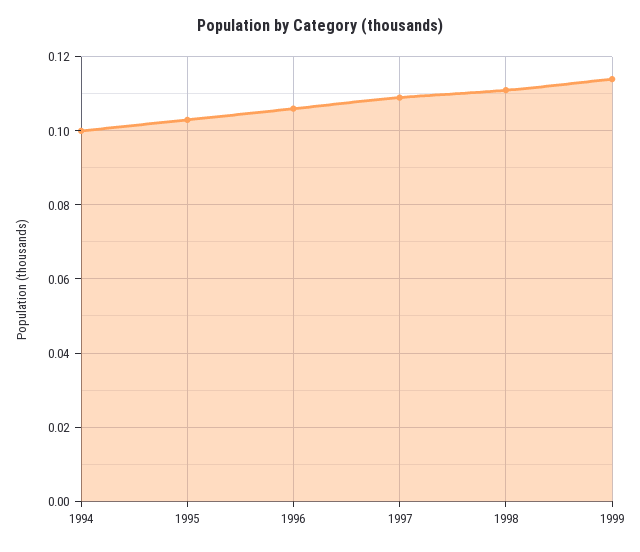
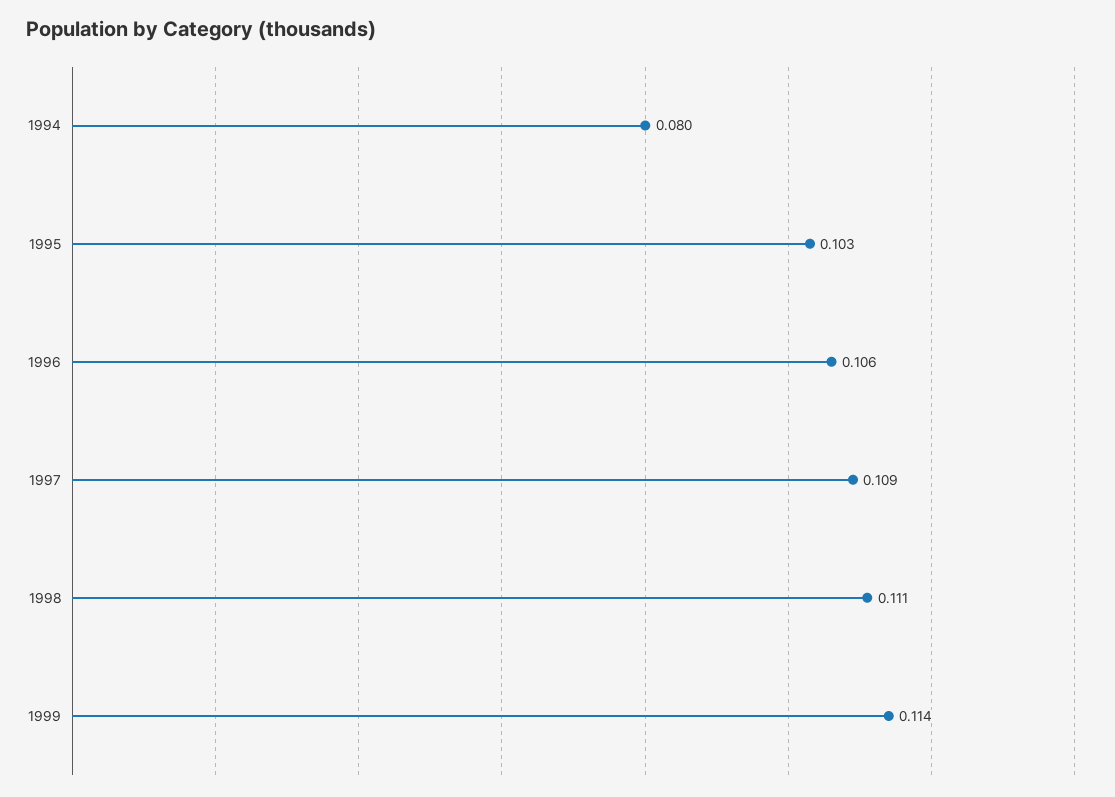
  {
-   "1994": 0.1,
+   "1994": 0.08,
    "1995": 0.103,
    "1996": 0.106,
    "1997": 0.109,
    "1998": 0.111,
    "1999": 0.114
  }

